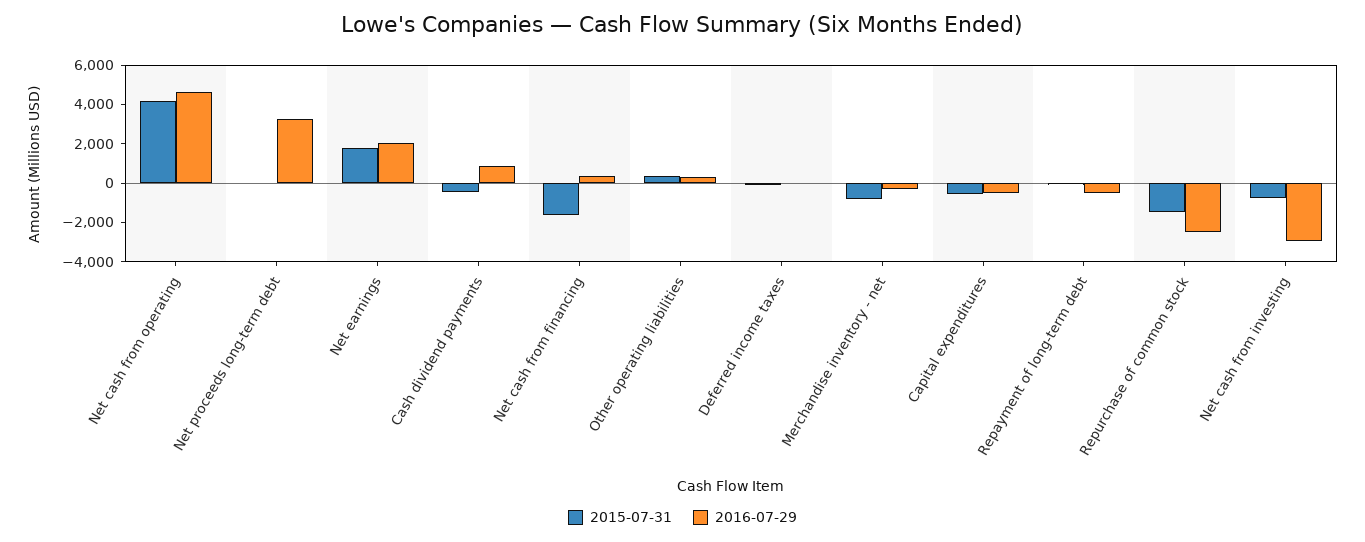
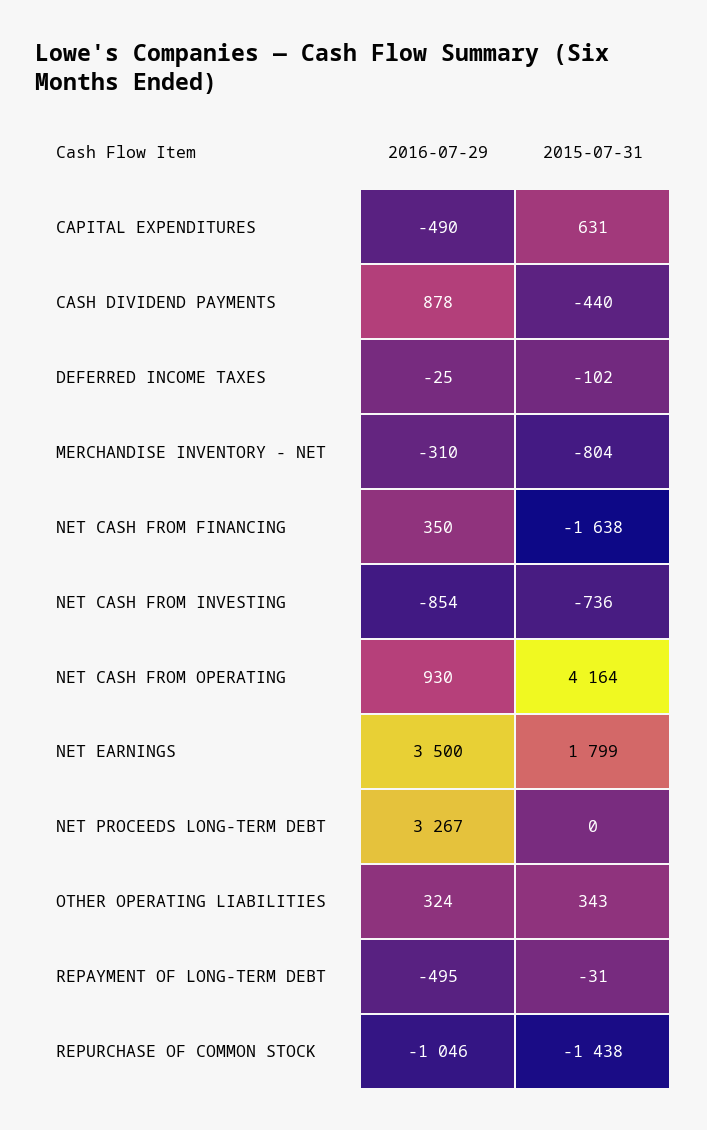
  {
    "2015-07-31": {
      "Net cash from operating": 4164,
      "Net proceeds long-term debt": 0,
      "Net earnings": 1799,
      "Cash dividend payments": -440,
      "Net cash from financing": -1638,
      "Other operating liabilities": 343,
      "Deferred income taxes": -102,
      "Merchandise inventory - net": -804,
-     "Capital expenditures": -500,
+     "Capital expenditures": 631,
      "Repayment of long-term debt": -31,
      "Repurchase of common stock": -1438,
      "Net cash from investing": -736
    },
    "2016-07-29": {
-     "Net cash from operating": 4500,
+     "Net cash from operating": 930,
      "Net proceeds long-term debt": 3267,
-     "Net earnings": 2000,
+     "Net earnings": 3500,
      "Cash dividend payments": 878,
      "Net cash from financing": 350,
      "Other operating liabilities": 324,
      "Deferred income taxes": -25,
      "Merchandise inventory - net": -310,
      "Capital expenditures": -490,
      "Repayment of long-term debt": -495,
-     "Repurchase of common stock": -2500,
+     "Repurchase of common stock": -1046,
-     "Net cash from investing": -3000
+     "Net cash from investing": -854
    }
  }

